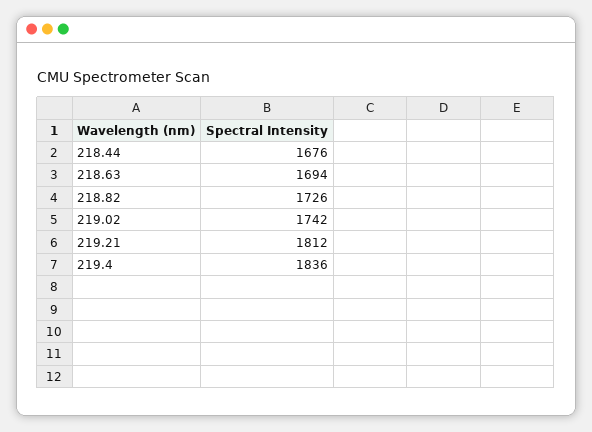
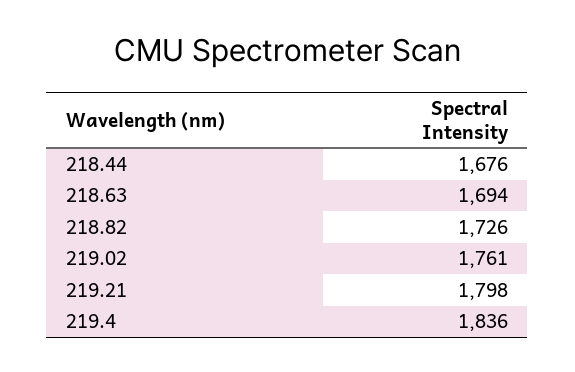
  {
    "218.44": 1676,
    "218.63": 1694,
    "218.82": 1726,
-   "219.02": 1742,
+   "219.02": 1761,
-   "219.21": 1812,
+   "219.21": 1798,
    "219.4": 1836
  }

